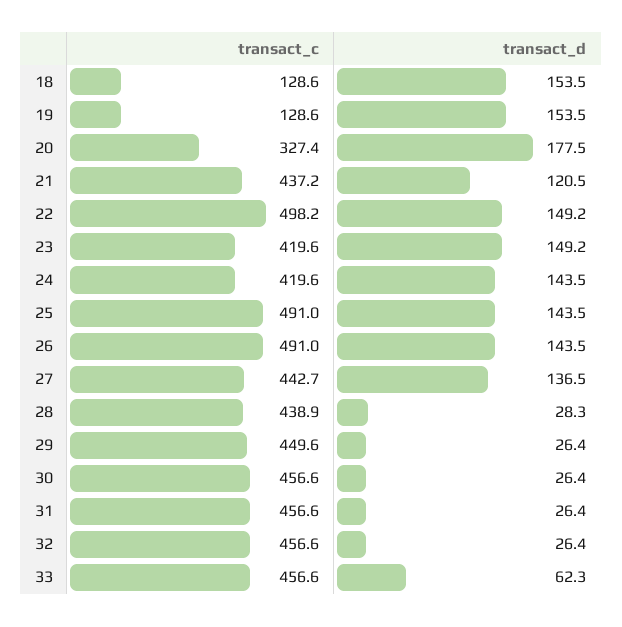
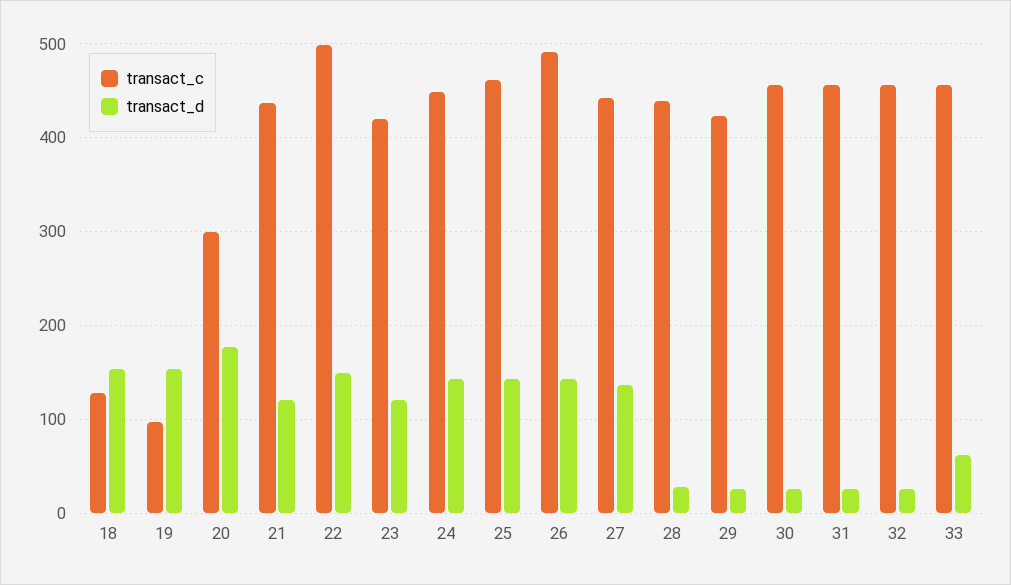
  {
    "transact_c": {
      "18": 128.6,
-     "19": 128.6,
+     "19": 100,
-     "20": 327.4,
+     "20": 300,
      "21": 437.2,
      "22": 498.2,
      "23": 419.6,
-     "24": 419.6,
+     "24": 450,
-     "25": 491,
+     "25": 460,
      "26": 491,
      "27": 442.7,
      "28": 438.9,
-     "29": 449.6,
+     "29": 420,
      "30": 456.6,
      "31": 456.6,
      "32": 456.6,
      "33": 456.6
    },
    "transact_d": {
      "18": 153.5,
      "19": 153.5,
      "20": 177.5,
      "21": 120.5,
      "22": 149.2,
-     "23": 149.2,
+     "23": 120,
      "24": 143.5,
      "25": 143.5,
      "26": 143.5,
      "27": 136.5,
      "28": 28.3,
      "29": 26.4,
      "30": 26.4,
      "31": 26.4,
      "32": 26.4,
      "33": 62.3
    }
  }

